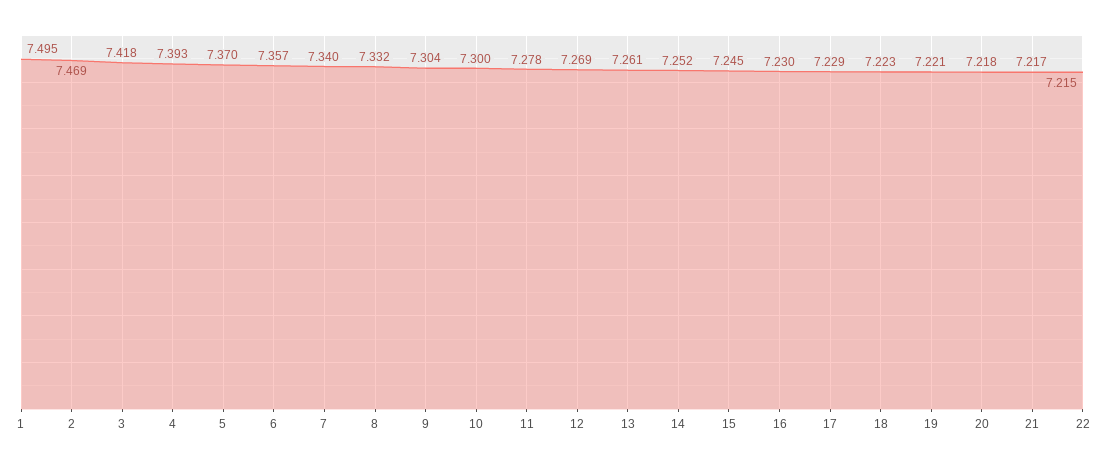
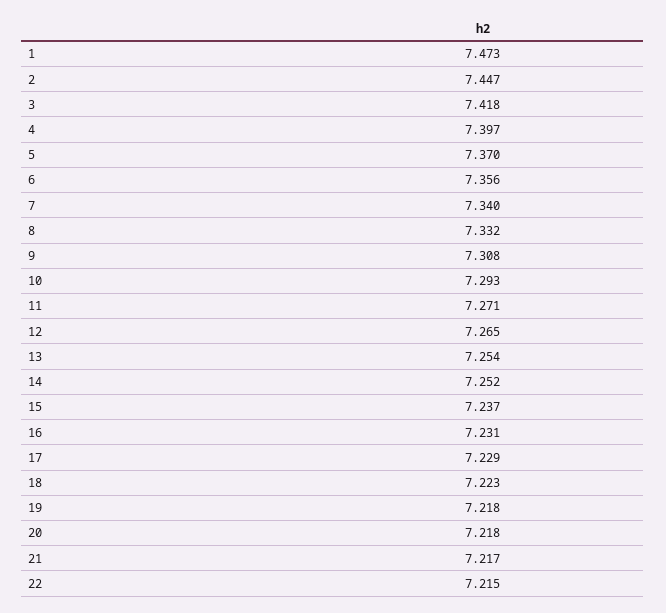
  {
-   "1": 7.495,
+   "1": 7.473,
-   "2": 7.469,
+   "2": 7.447,
    "3": 7.418,
-   "4": 7.393,
+   "4": 7.397,
    "5": 7.37,
-   "6": 7.357,
+   "6": 7.356,
    "7": 7.34,
    "8": 7.332,
-   "9": 7.304,
+   "9": 7.308,
-   "10": 7.3,
+   "10": 7.293,
-   "11": 7.278,
+   "11": 7.271,
-   "12": 7.269,
+   "12": 7.265,
-   "13": 7.261,
+   "13": 7.254,
    "14": 7.252,
-   "15": 7.245,
+   "15": 7.237,
-   "16": 7.23,
+   "16": 7.231,
    "17": 7.229,
    "18": 7.223,
-   "19": 7.221,
+   "19": 7.218,
    "20": 7.218,
    "21": 7.217,
    "22": 7.215
  }

